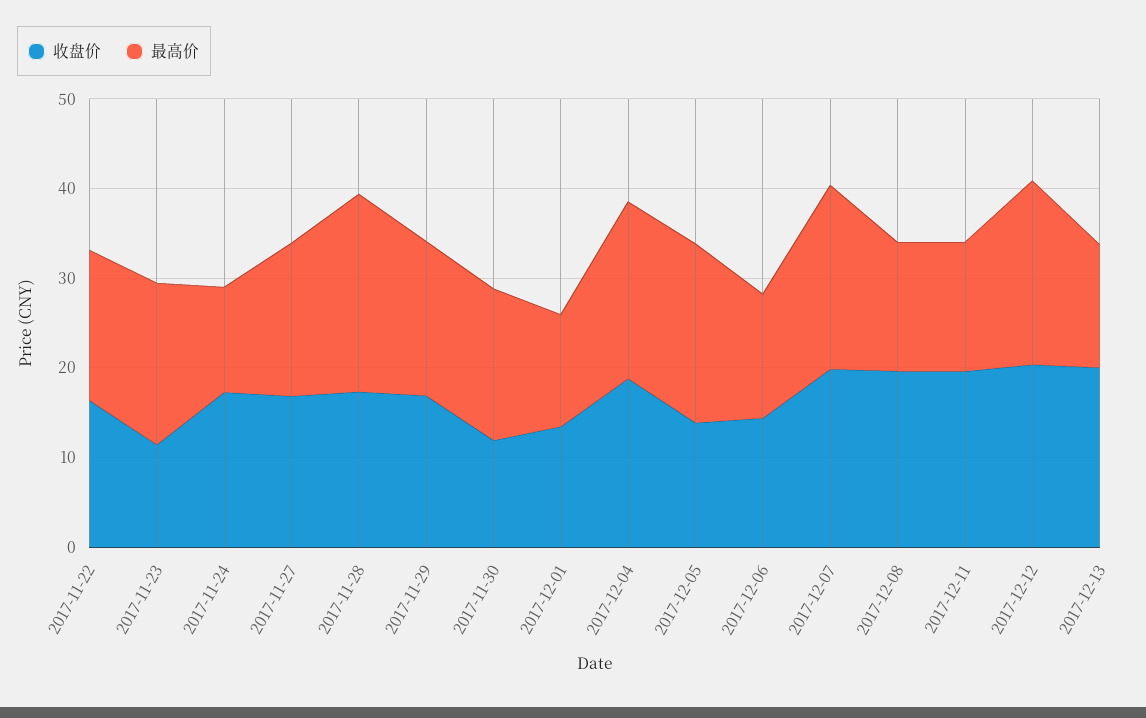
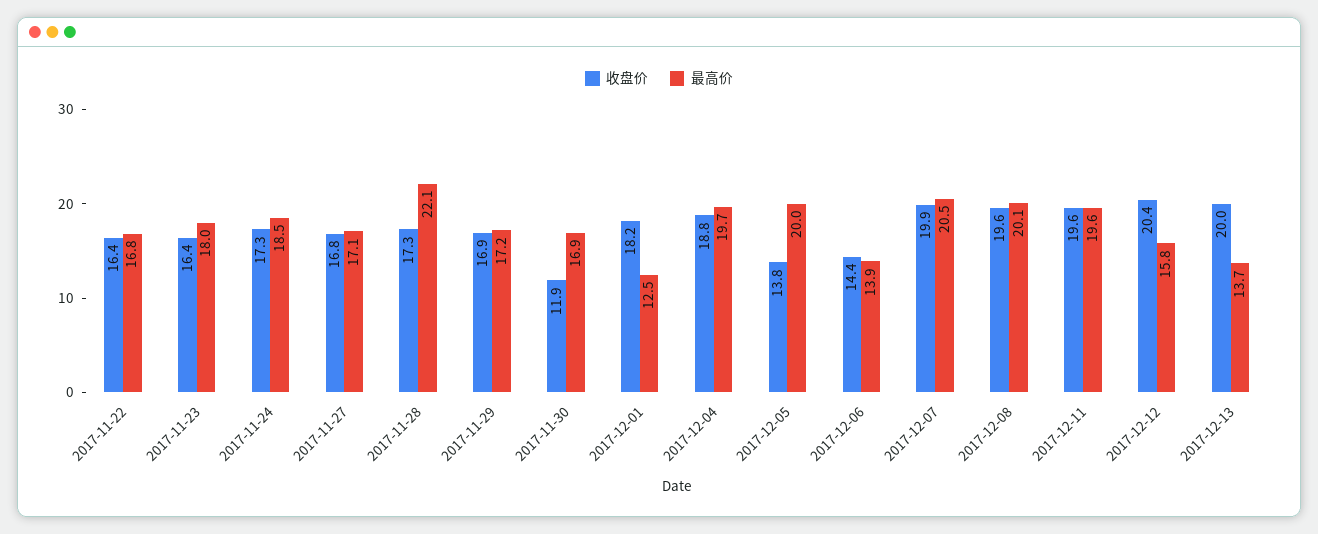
  {
    "收盘价": {
      "2017-11-22": 16.4,
-     "2017-11-23": 12,
+     "2017-11-23": 16.4,
      "2017-11-24": 17.3,
      "2017-11-27": 16.8,
      "2017-11-28": 17.3,
      "2017-11-29": 16.9,
      "2017-11-30": 11.9,
-     "2017-12-01": 14,
+     "2017-12-01": 18.2,
      "2017-12-04": 18.8,
      "2017-12-05": 13.8,
      "2017-12-06": 14.4,
      "2017-12-07": 19.9,
      "2017-12-08": 19.6,
      "2017-12-11": 19.6,
      "2017-12-12": 20.4,
      "2017-12-13": 20
    },
    "最高价": {
      "2017-11-22": 16.8,
      "2017-11-23": 18,
-     "2017-11-24": 12,
+     "2017-11-24": 18.5,
      "2017-11-27": 17.1,
      "2017-11-28": 22.1,
      "2017-11-29": 17.2,
      "2017-11-30": 16.9,
      "2017-12-01": 12.5,
      "2017-12-04": 19.7,
      "2017-12-05": 20,
      "2017-12-06": 13.9,
      "2017-12-07": 20.5,
-     "2017-12-08": 14,
+     "2017-12-08": 20.1,
-     "2017-12-11": 14,
+     "2017-12-11": 19.6,
-     "2017-12-12": 20,
+     "2017-12-12": 15.8,
      "2017-12-13": 13.7
    }
  }

